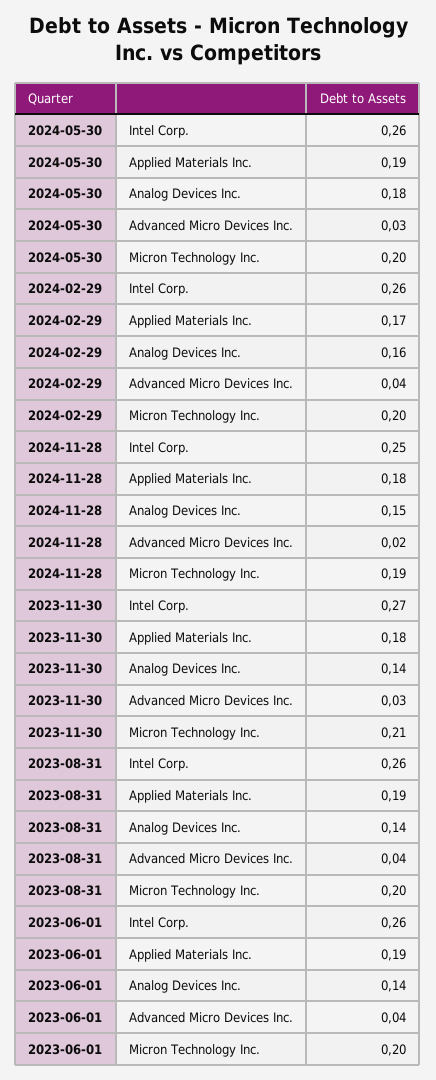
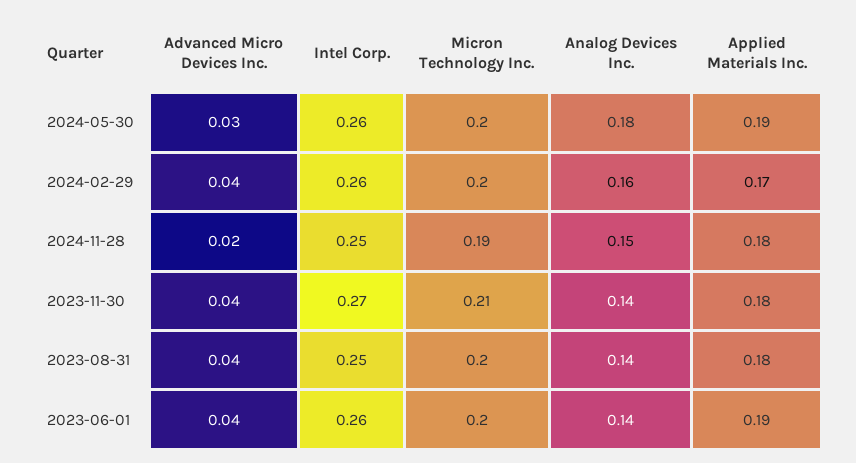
  {
    "2024-05-30": {
      "Intel Corp.": 0.26,
      "Applied Materials Inc.": 0.19,
      "Analog Devices Inc.": 0.18,
      "Advanced Micro Devices Inc.": 0.03,
      "Micron Technology Inc.": 0.2
    },
    "2024-02-29": {
      "Intel Corp.": 0.26,
      "Applied Materials Inc.": 0.17,
      "Analog Devices Inc.": 0.16,
      "Advanced Micro Devices Inc.": 0.04,
      "Micron Technology Inc.": 0.2
    },
    "2024-11-28": {
      "Intel Corp.": 0.25,
      "Applied Materials Inc.": 0.18,
      "Analog Devices Inc.": 0.15,
      "Advanced Micro Devices Inc.": 0.02,
      "Micron Technology Inc.": 0.19
    },
    "2023-11-30": {
      "Intel Corp.": 0.27,
      "Applied Materials Inc.": 0.18,
      "Analog Devices Inc.": 0.14,
-     "Advanced Micro Devices Inc.": 0.03,
+     "Advanced Micro Devices Inc.": 0.04,
      "Micron Technology Inc.": 0.21
    },
    "2023-08-31": {
-     "Intel Corp.": 0.26,
+     "Intel Corp.": 0.25,
-     "Applied Materials Inc.": 0.19,
+     "Applied Materials Inc.": 0.18,
      "Analog Devices Inc.": 0.14,
      "Advanced Micro Devices Inc.": 0.04,
      "Micron Technology Inc.": 0.2
    },
    "2023-06-01": {
      "Intel Corp.": 0.26,
      "Applied Materials Inc.": 0.19,
      "Analog Devices Inc.": 0.14,
      "Advanced Micro Devices Inc.": 0.04,
      "Micron Technology Inc.": 0.2
    }
  }

